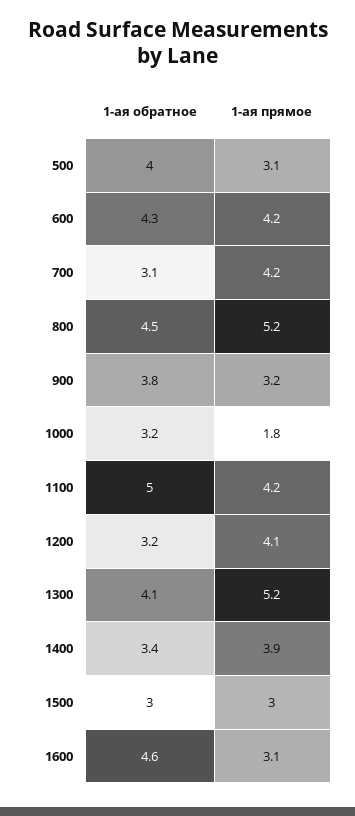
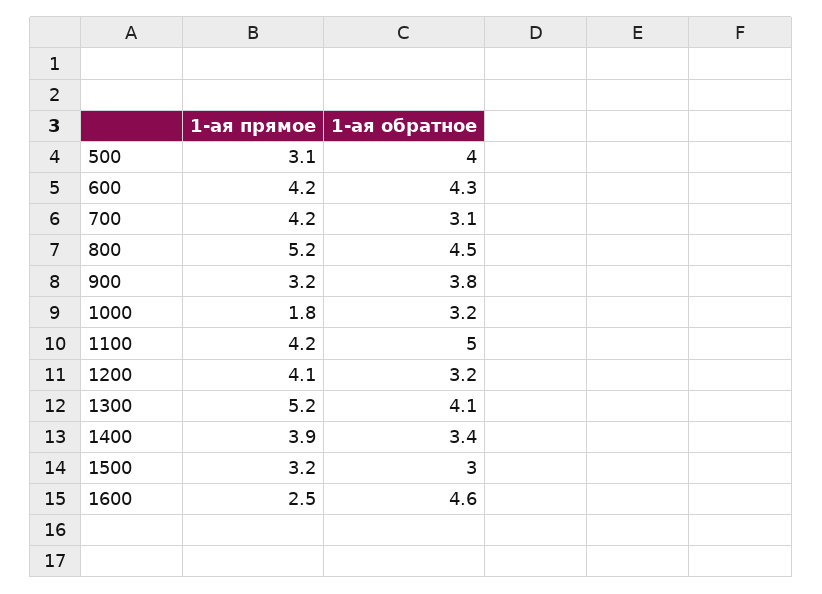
  {
    "1-ая обратное": {
      "500": 4,
      "600": 4.3,
      "700": 3.1,
      "800": 4.5,
      "900": 3.8,
      "1000": 3.2,
      "1100": 5,
      "1200": 3.2,
      "1300": 4.1,
      "1400": 3.4,
      "1500": 3,
      "1600": 4.6
    },
    "1-ая прямое": {
      "500": 3.1,
      "600": 4.2,
      "700": 4.2,
      "800": 5.2,
      "900": 3.2,
      "1000": 1.8,
      "1100": 4.2,
      "1200": 4.1,
      "1300": 5.2,
      "1400": 3.9,
-     "1500": 3,
+     "1500": 3.2,
-     "1600": 3.1
+     "1600": 2.5
    }
  }

